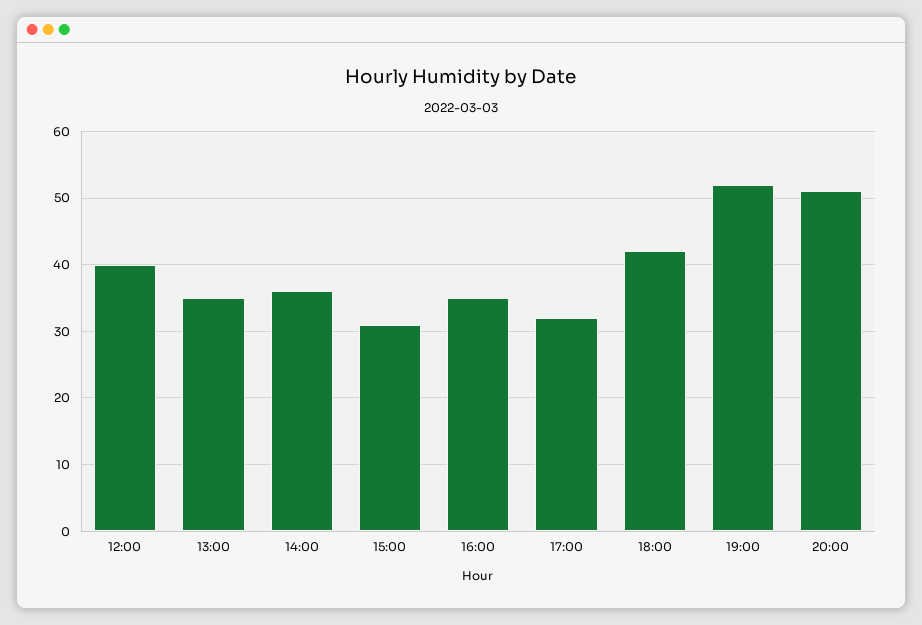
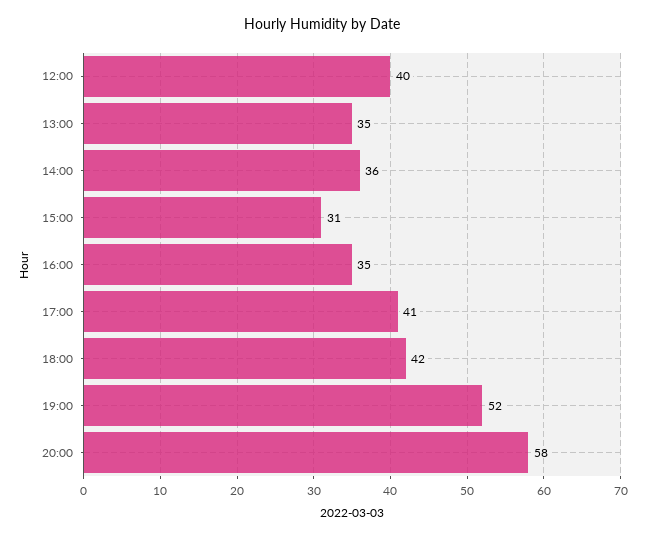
  {
    "12:00": 40,
    "13:00": 35,
    "14:00": 36,
    "15:00": 31,
    "16:00": 35,
-   "17:00": 32,
+   "17:00": 41,
    "18:00": 42,
    "19:00": 52,
-   "20:00": 51
+   "20:00": 58
  }

